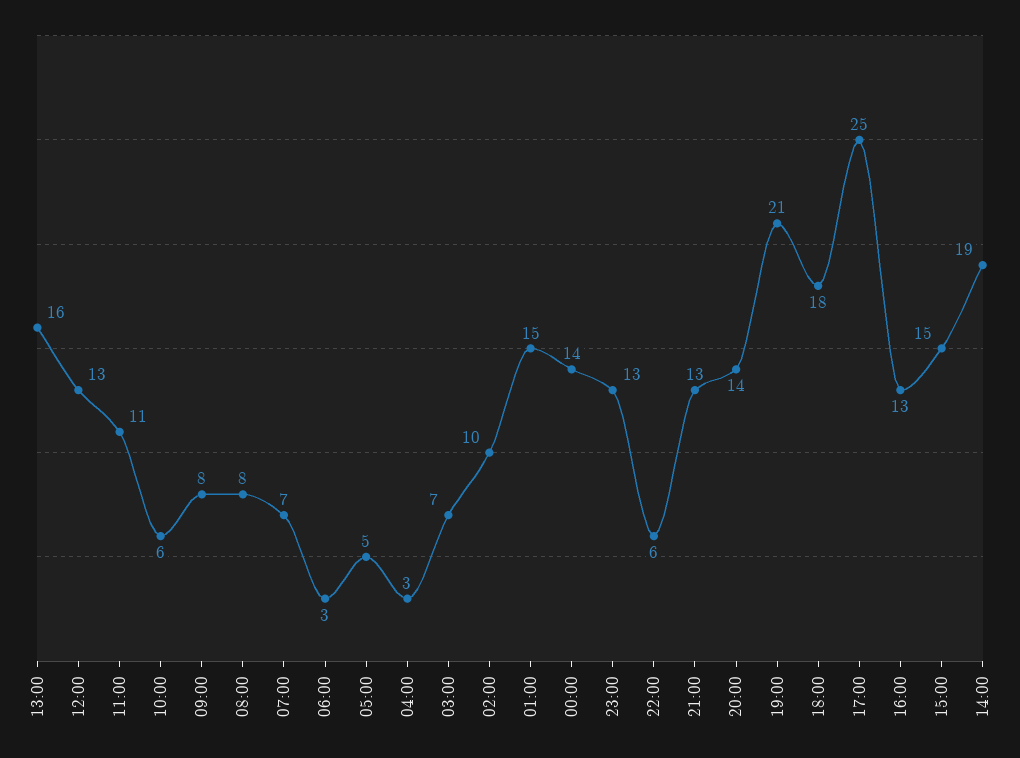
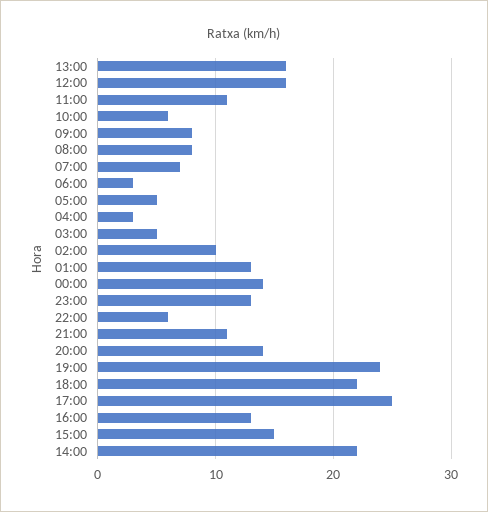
  {
    "13:00": 16,
-   "12:00": 13,
+   "12:00": 16,
    "11:00": 11,
    "10:00": 6,
    "09:00": 8,
    "08:00": 8,
    "07:00": 7,
    "06:00": 3,
    "05:00": 5,
    "04:00": 3,
-   "03:00": 7,
+   "03:00": 5,
    "02:00": 10,
-   "01:00": 15,
+   "01:00": 13,
    "00:00": 14,
    "23:00": 13,
    "22:00": 6,
-   "21:00": 13,
+   "21:00": 11,
    "20:00": 14,
-   "19:00": 21,
+   "19:00": 24,
-   "18:00": 18,
+   "18:00": 22,
    "17:00": 25,
    "16:00": 13,
    "15:00": 15,
-   "14:00": 19
+   "14:00": 22
  }

